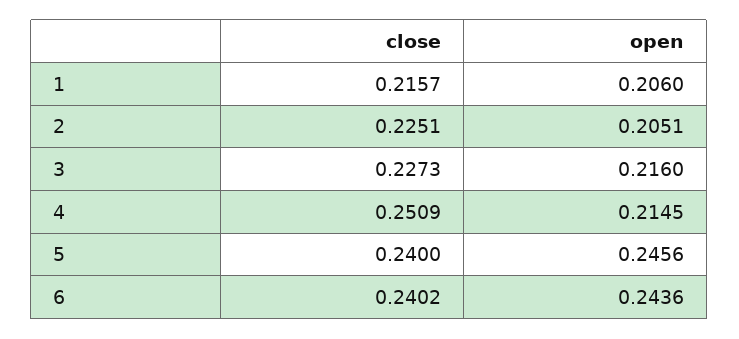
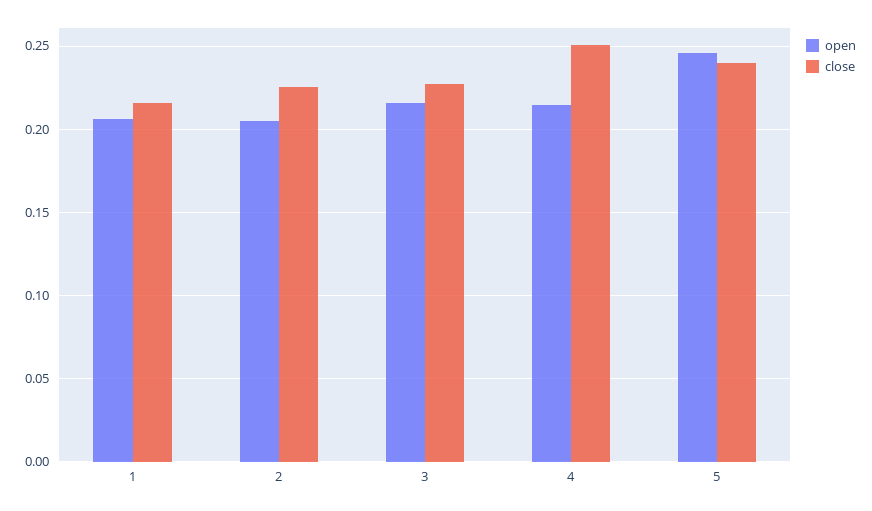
  {
    "close": {
      "1": 0.2157,
      "2": 0.2251,
      "3": 0.2273,
      "4": 0.2509,
-     "5": 0.24,
+     "5": 0.24
-     "6": 0.2402
    },
    "open": {
      "1": 0.206,
      "2": 0.2051,
      "3": 0.216,
      "4": 0.2145,
-     "5": 0.2456,
+     "5": 0.2456
-     "6": 0.2436
    }
  }

